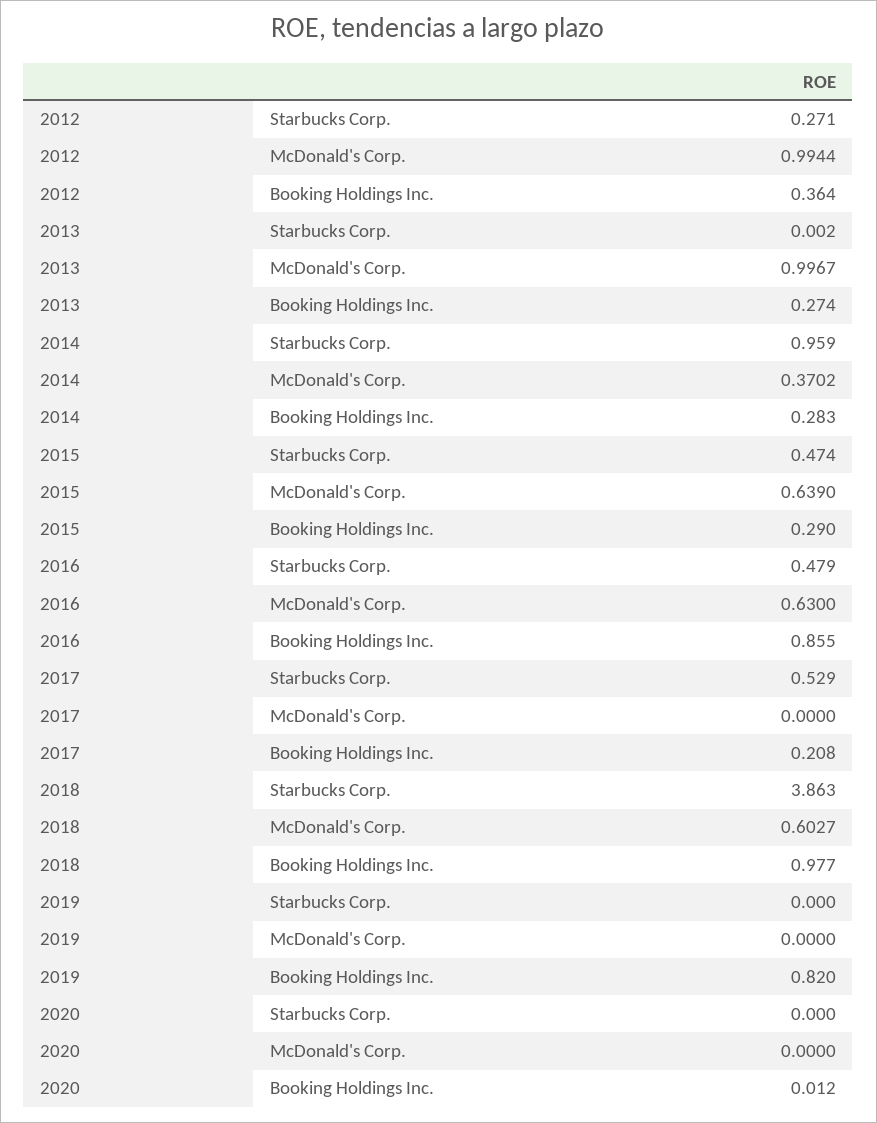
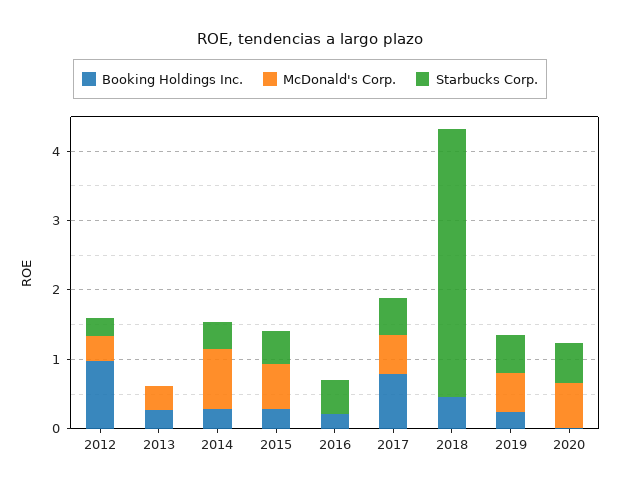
  {
    "Starbucks Corp.": {
      "2012": 0.271,
      "2013": 0.002,
-     "2014": 0.959,
+     "2014": 0.4,
      "2015": 0.474,
      "2016": 0.479,
      "2017": 0.529,
      "2018": 3.863,
-     "2019": 0,
+     "2019": 0.6,
-     "2020": 0
+     "2020": 0.6
    },
    "McDonald's Corp.": {
-     "2012": 0.9944,
+     "2012": 0.4,
-     "2013": 0.9967,
+     "2013": 0.4,
-     "2014": 0.3702,
+     "2014": 0.8,
      "2015": 0.639,
-     "2016": 0.63,
+     "2016": 0,
-     "2017": 0,
+     "2017": 0.6,
-     "2018": 0.6027,
+     "2018": 0,
-     "2019": 0,
+     "2019": 0.6,
-     "2020": 0
+     "2020": 0.6
    },
    "Booking Holdings Inc.": {
-     "2012": 0.364,
+     "2012": 1,
      "2013": 0.274,
      "2014": 0.283,
      "2015": 0.29,
-     "2016": 0.855,
+     "2016": 0.2,
-     "2017": 0.208,
+     "2017": 0.8,
-     "2018": 0.977,
+     "2018": 0.4,
-     "2019": 0.82,
+     "2019": 0.2,
      "2020": 0.012
    }
  }

